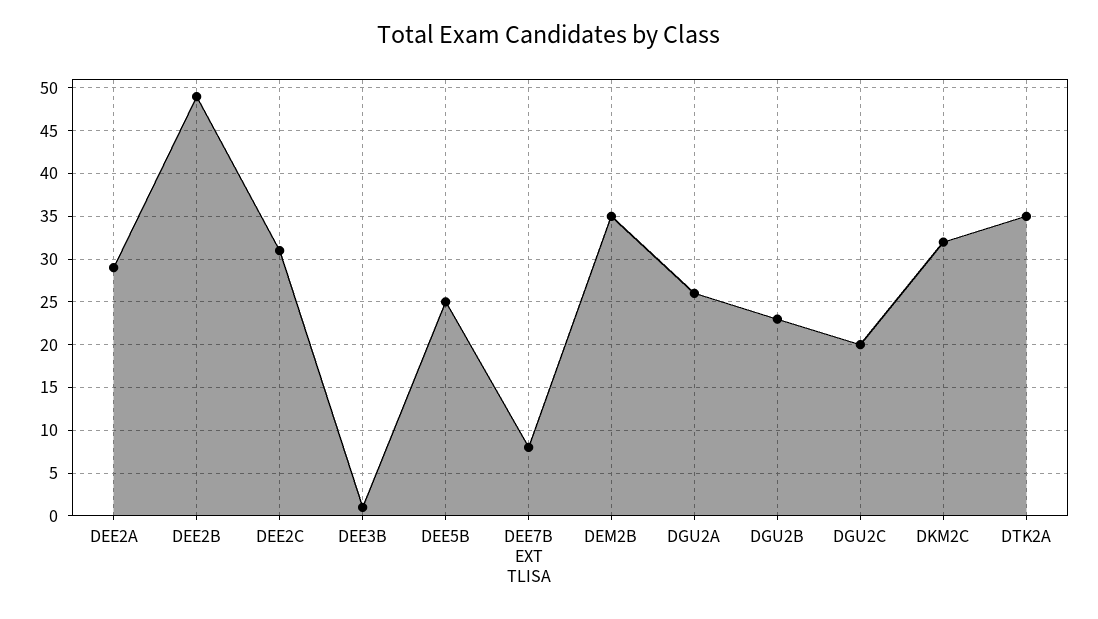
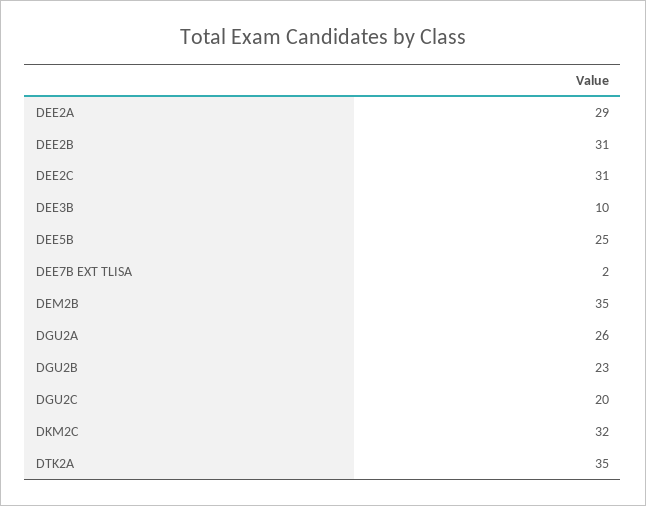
  {
    "DEE2A": 29,
-   "DEE2B": 49,
+   "DEE2B": 31,
    "DEE2C": 31,
-   "DEE3B": 1,
+   "DEE3B": 10,
    "DEE5B": 25,
-   "DEE7B EXT TLISA": 8,
+   "DEE7B EXT TLISA": 2,
    "DEM2B": 35,
    "DGU2A": 26,
    "DGU2B": 23,
    "DGU2C": 20,
    "DKM2C": 32,
    "DTK2A": 35
  }

